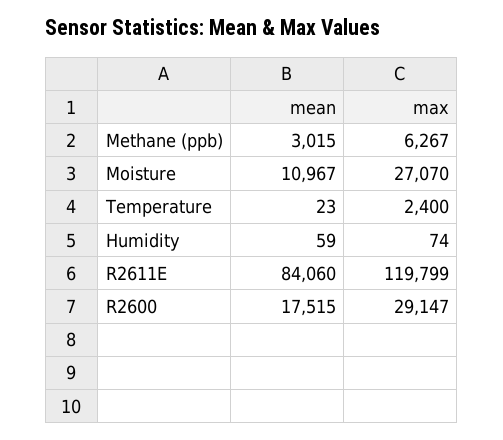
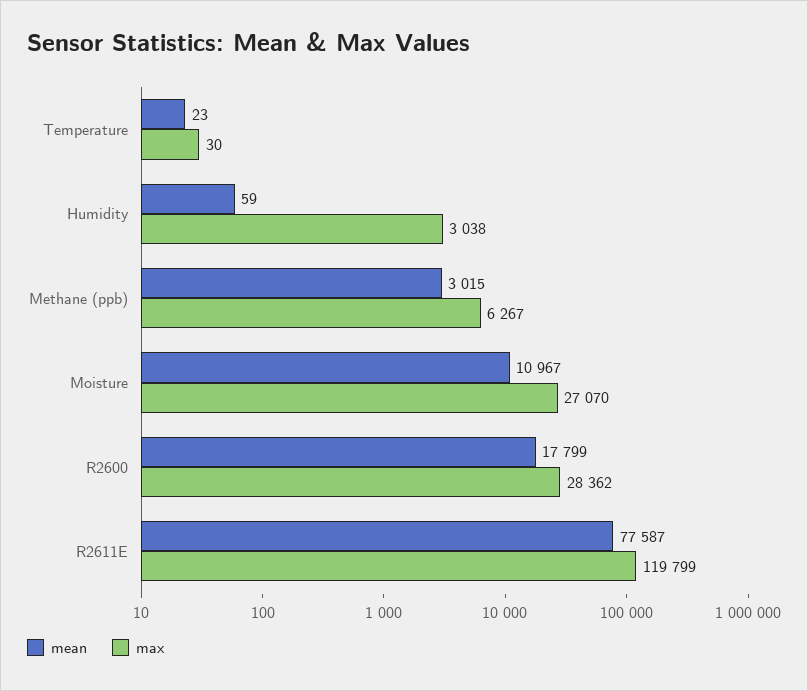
  {
    "mean": {
      "Methane (ppb)": 3015,
      "Moisture": 10967,
      "Temperature": 23,
      "Humidity": 59,
-     "R2611E": 84060,
+     "R2611E": 77587,
-     "R2600": 17515
+     "R2600": 17799
    },
    "max": {
      "Methane (ppb)": 6267,
      "Moisture": 27070,
-     "Temperature": 2400,
+     "Temperature": 30,
-     "Humidity": 74,
+     "Humidity": 3038,
      "R2611E": 119799,
-     "R2600": 29147
+     "R2600": 28362
    }
  }

